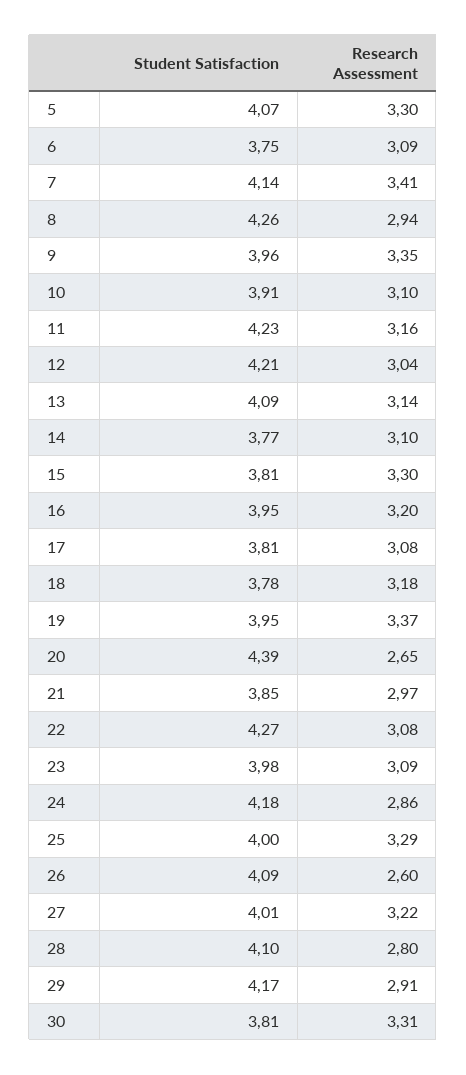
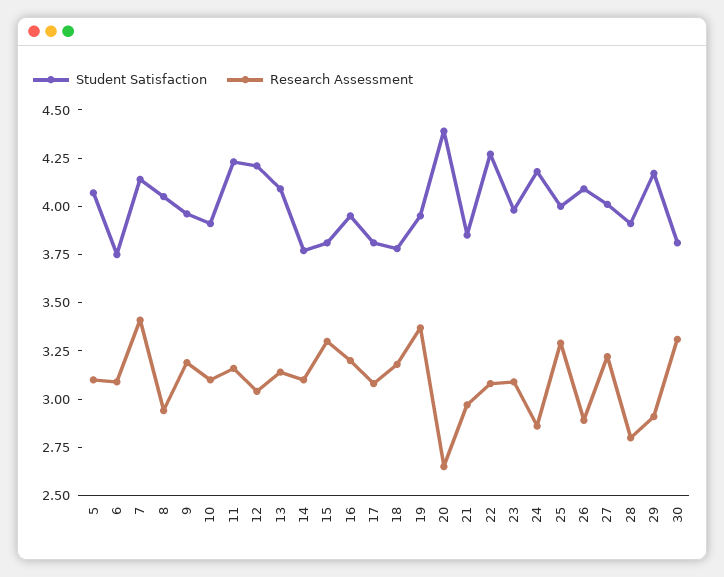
  {
    "Student Satisfaction": {
      "5": 4.07,
      "6": 3.75,
      "7": 4.14,
-     "8": 4.26,
+     "8": 4.05,
      "9": 3.96,
      "10": 3.91,
      "11": 4.23,
      "12": 4.21,
      "13": 4.09,
      "14": 3.77,
      "15": 3.81,
      "16": 3.95,
      "17": 3.81,
      "18": 3.78,
      "19": 3.95,
      "20": 4.39,
      "21": 3.85,
      "22": 4.27,
      "23": 3.98,
      "24": 4.18,
      "25": 4,
      "26": 4.09,
      "27": 4.01,
-     "28": 4.1,
+     "28": 3.9,
      "29": 4.17,
      "30": 3.81
    },
    "Research Assessment": {
-     "5": 3.3,
+     "5": 3.1,
      "6": 3.09,
      "7": 3.41,
      "8": 2.94,
-     "9": 3.35,
+     "9": 3.2,
      "10": 3.1,
      "11": 3.16,
      "12": 3.04,
      "13": 3.14,
      "14": 3.1,
      "15": 3.3,
      "16": 3.2,
      "17": 3.08,
      "18": 3.18,
      "19": 3.37,
      "20": 2.65,
      "21": 2.97,
      "22": 3.08,
      "23": 3.09,
      "24": 2.86,
      "25": 3.29,
-     "26": 2.6,
+     "26": 2.9,
      "27": 3.22,
      "28": 2.8,
      "29": 2.91,
      "30": 3.31
    }
  }

